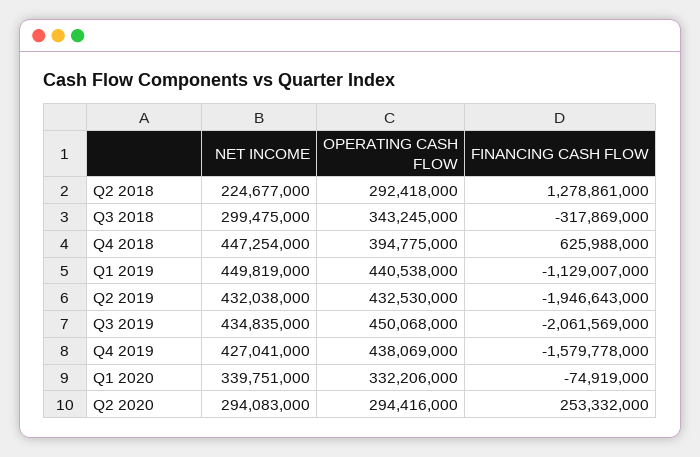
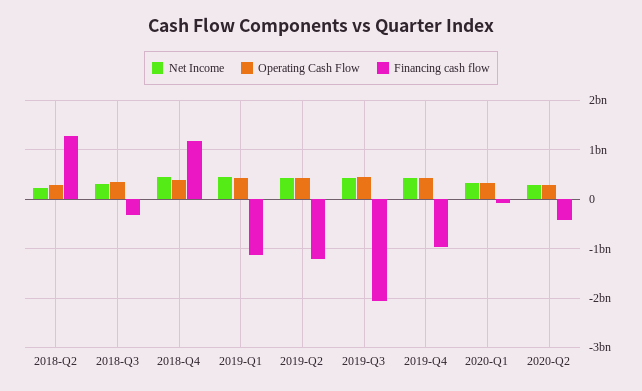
  {
    "NET INCOME": {
      "Q2 2018": 224677000,
      "Q3 2018": 299475000,
      "Q4 2018": 447254000,
      "Q1 2019": 449819000,
      "Q2 2019": 432038000,
      "Q3 2019": 434835000,
      "Q4 2019": 427041000,
      "Q1 2020": 339751000,
      "Q2 2020": 294083000
    },
    "OPERATING CASH FLOW": {
      "Q2 2018": 292418000,
      "Q3 2018": 343245000,
      "Q4 2018": 394775000,
      "Q1 2019": 440538000,
      "Q2 2019": 432530000,
      "Q3 2019": 450068000,
      "Q4 2019": 438069000,
      "Q1 2020": 332206000,
      "Q2 2020": 294416000
    },
    "FINANCING CASH FLOW": {
      "Q2 2018": 1278861000,
      "Q3 2018": -317869000,
-     "Q4 2018": 625988000,
+     "Q4 2018": 1200000000,
      "Q1 2019": -1129007000,
-     "Q2 2019": -1946643000,
+     "Q2 2019": -1200000000,
      "Q3 2019": -2061569000,
-     "Q4 2019": -1579778000,
+     "Q4 2019": -1000000000,
      "Q1 2020": -74919000,
-     "Q2 2020": 253332000
+     "Q2 2020": -400000000
    }
  }

